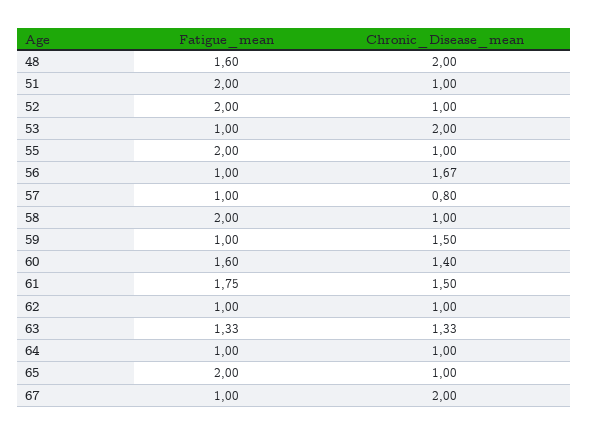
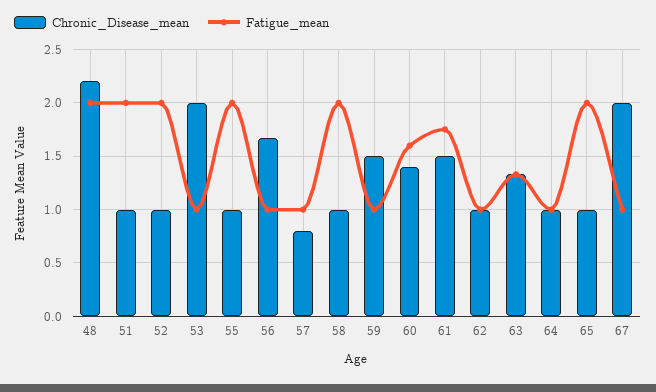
  {
    "Fatigue_mean": {
-     "48": 1.6,
+     "48": 2,
      "51": 2,
      "52": 2,
      "53": 1,
      "55": 2,
      "56": 1,
      "57": 1,
      "58": 2,
      "59": 1,
      "60": 1.6,
      "61": 1.75,
      "62": 1,
      "63": 1.33,
      "64": 1,
      "65": 2,
      "67": 1
    },
    "Chronic_Disease_mean": {
-     "48": 2,
+     "48": 2.2,
      "51": 1,
      "52": 1,
      "53": 2,
      "55": 1,
      "56": 1.67,
      "57": 0.8,
      "58": 1,
      "59": 1.5,
      "60": 1.4,
      "61": 1.5,
      "62": 1,
      "63": 1.33,
      "64": 1,
      "65": 1,
      "67": 2
    }
  }

